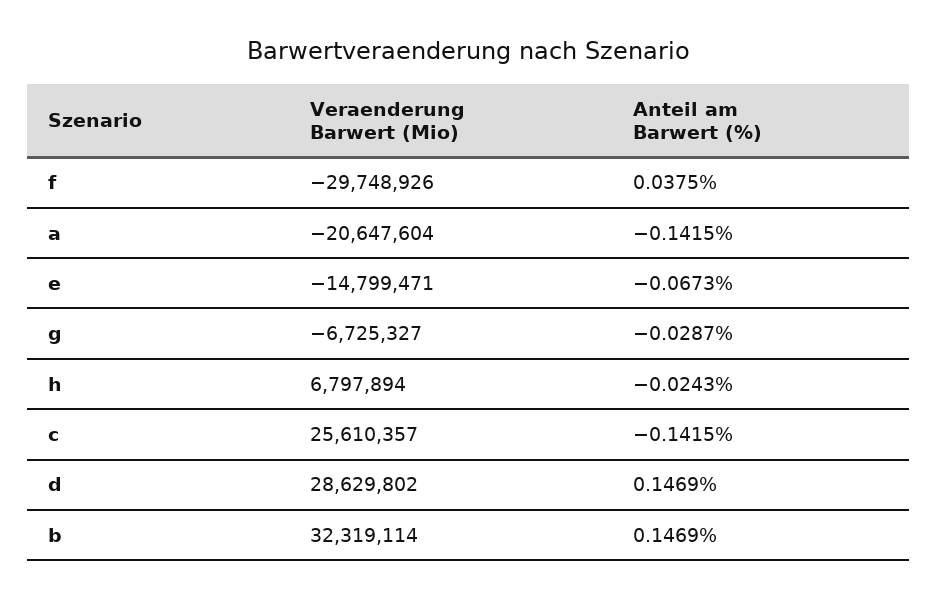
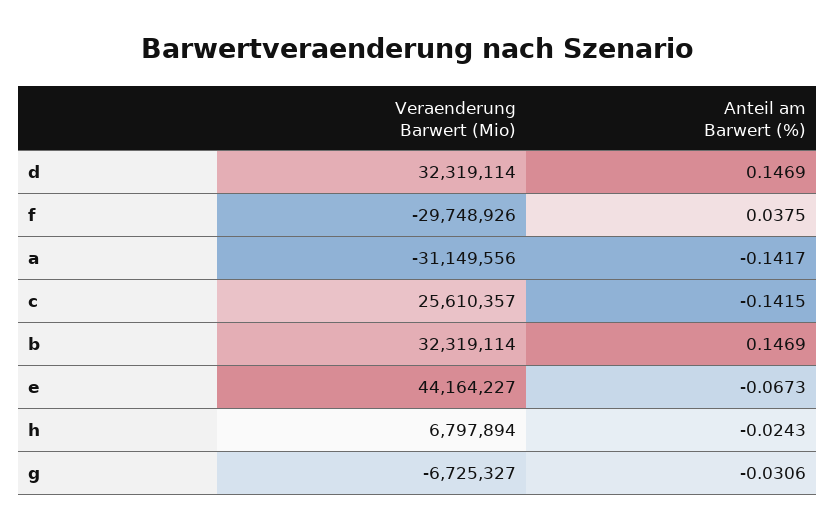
  {
    "Veraenderung Barwert (Mio)": {
      "f": -29748926,
-     "a": -20647604,
+     "a": -31149556,
-     "e": -14799471,
+     "e": 44164227,
      "g": -6725327,
      "h": 6797894,
      "c": 25610357,
-     "d": 28629802,
+     "d": 32319114,
      "b": 32319114
    },
    "Anteil am Barwert (%)": {
      "f": 0.0375,
-     "a": -0.1415,
+     "a": -0.1417,
      "e": -0.0673,
-     "g": -0.0287,
+     "g": -0.0306,
      "h": -0.0243,
      "c": -0.1415,
      "d": 0.1469,
      "b": 0.1469
    }
  }

